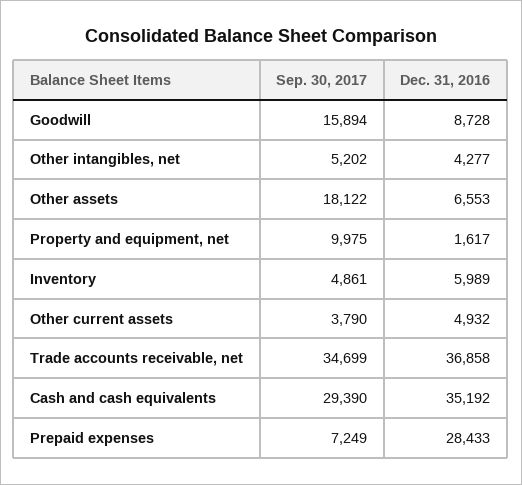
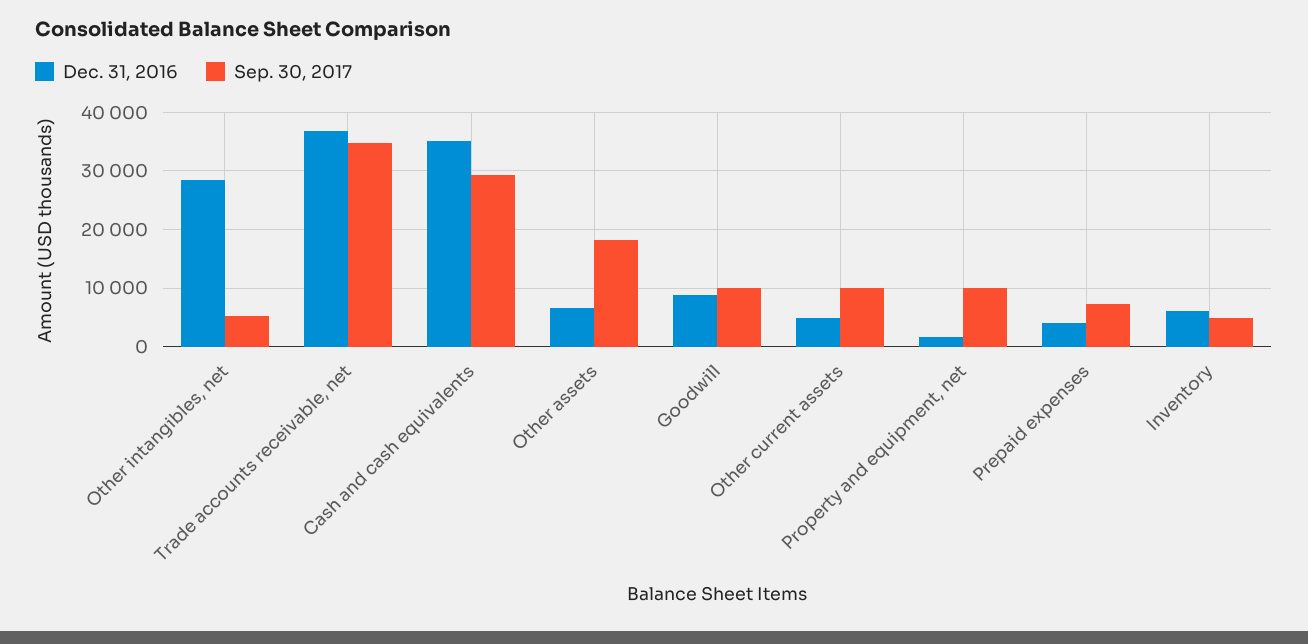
  {
    "Sep. 30, 2017": {
-     "Goodwill": 15894,
+     "Goodwill": 10000,
      "Other intangibles, net": 5202,
      "Other assets": 18122,
      "Property and equipment, net": 9975,
      "Inventory": 4861,
-     "Other current assets": 3790,
+     "Other current assets": 10000,
      "Trade accounts receivable, net": 34699,
      "Cash and cash equivalents": 29390,
      "Prepaid expenses": 7249
    },
    "Dec. 31, 2016": {
      "Goodwill": 8728,
-     "Other intangibles, net": 4277,
+     "Other intangibles, net": 28000,
      "Other assets": 6553,
      "Property and equipment, net": 1617,
      "Inventory": 5989,
      "Other current assets": 4932,
      "Trade accounts receivable, net": 36858,
      "Cash and cash equivalents": 35192,
-     "Prepaid expenses": 28433
+     "Prepaid expenses": 4000
    }
  }

